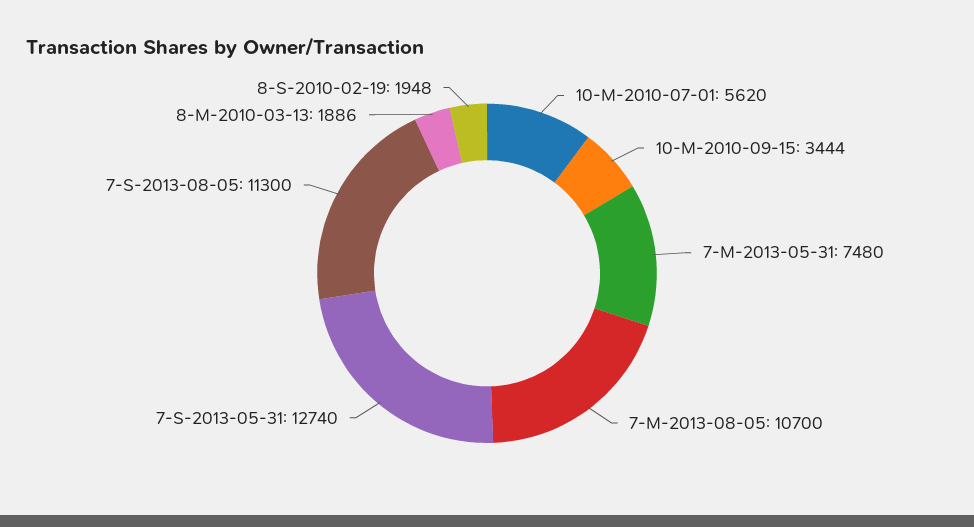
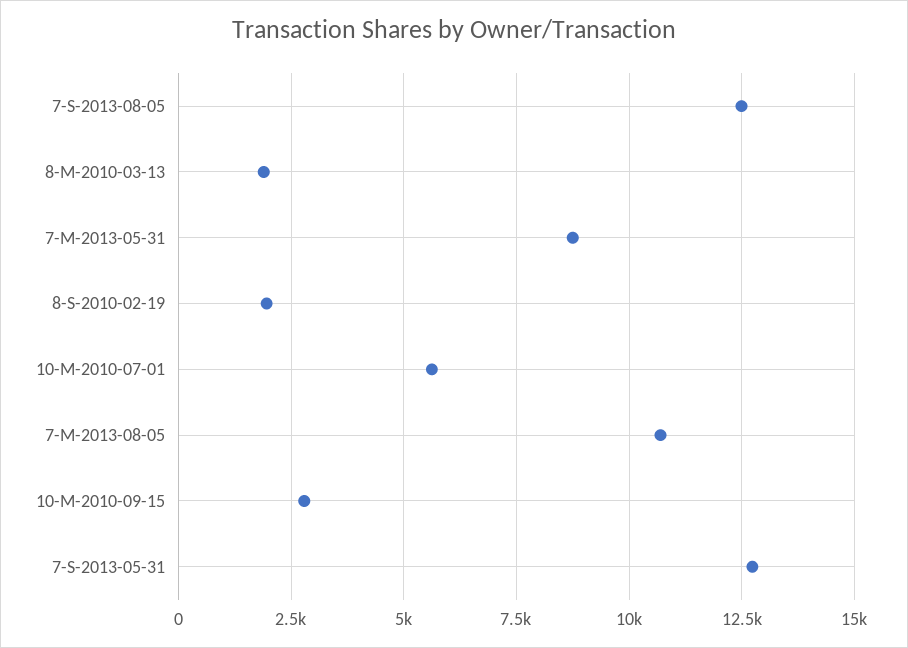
  {
    "10-M-2010-07-01": 5620,
-   "10-M-2010-09-15": 3444,
+   "10-M-2010-09-15": 2750,
-   "7-M-2013-05-31": 7480,
+   "7-M-2013-05-31": 8750,
    "7-M-2013-08-05": 10700,
    "7-S-2013-05-31": 12740,
-   "7-S-2013-08-05": 11300,
+   "7-S-2013-08-05": 12500,
    "8-M-2010-03-13": 1886,
    "8-S-2010-02-19": 1948
  }

